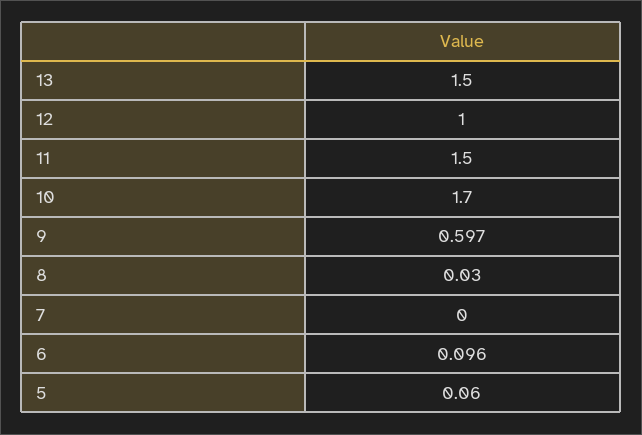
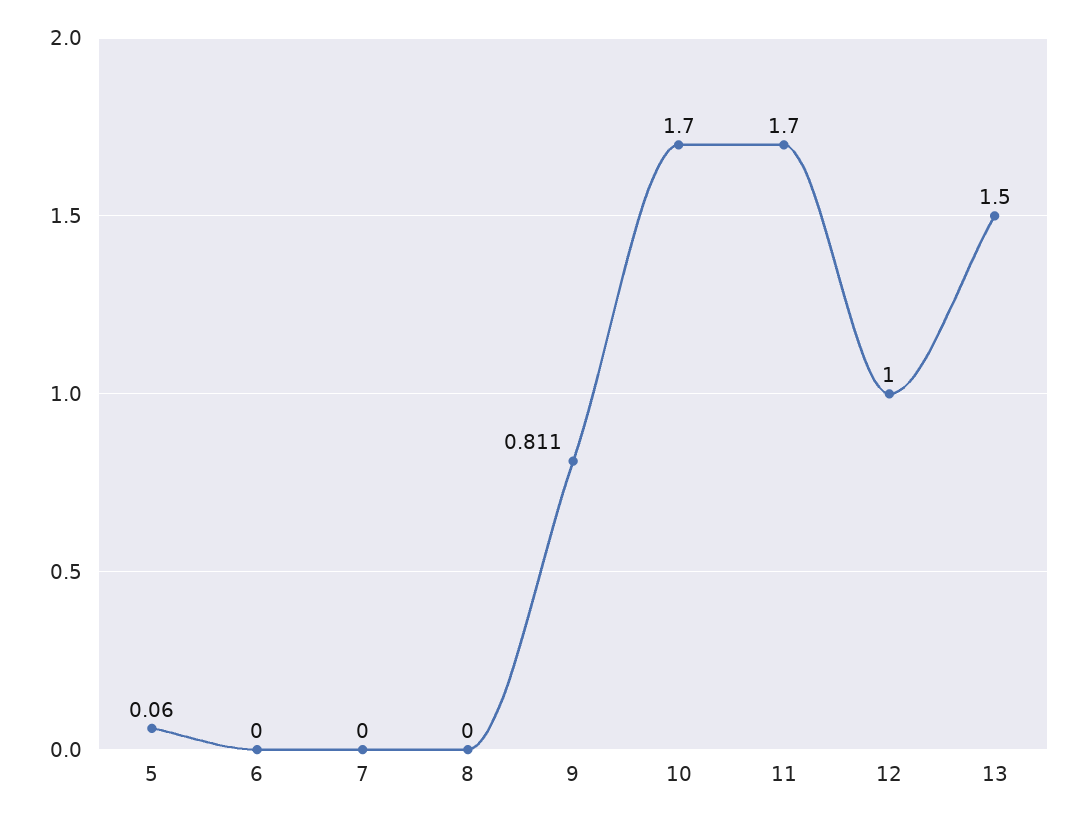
  {
    "13": 1.5,
    "12": 1,
-   "11": 1.5,
+   "11": 1.7,
    "10": 1.7,
-   "9": 0.597,
+   "9": 0.811,
-   "8": 0.03,
+   "8": 0,
    "7": 0,
-   "6": 0.096,
+   "6": 0,
    "5": 0.06
  }

